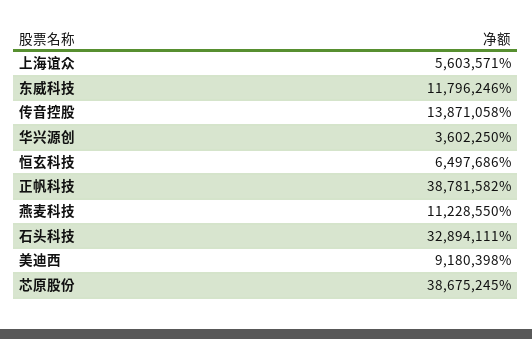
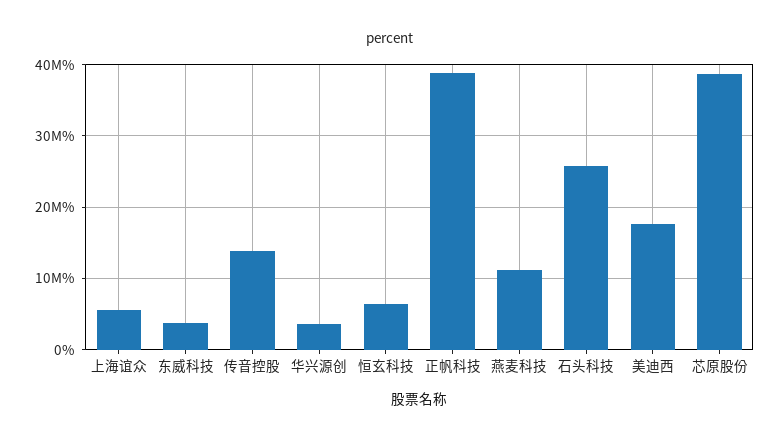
  {
    "上海谊众": 5603571,
-   "东威科技": 11796246,
+   "东威科技": 4000000,
    "传音控股": 13871058,
    "华兴源创": 3602250,
    "恒玄科技": 6497686,
    "正帆科技": 38781582,
    "燕麦科技": 11228550,
-   "石头科技": 32894111,
+   "石头科技": 26000000,
-   "美迪西": 9180398,
+   "美迪西": 18000000,
    "芯原股份": 38675245
  }

